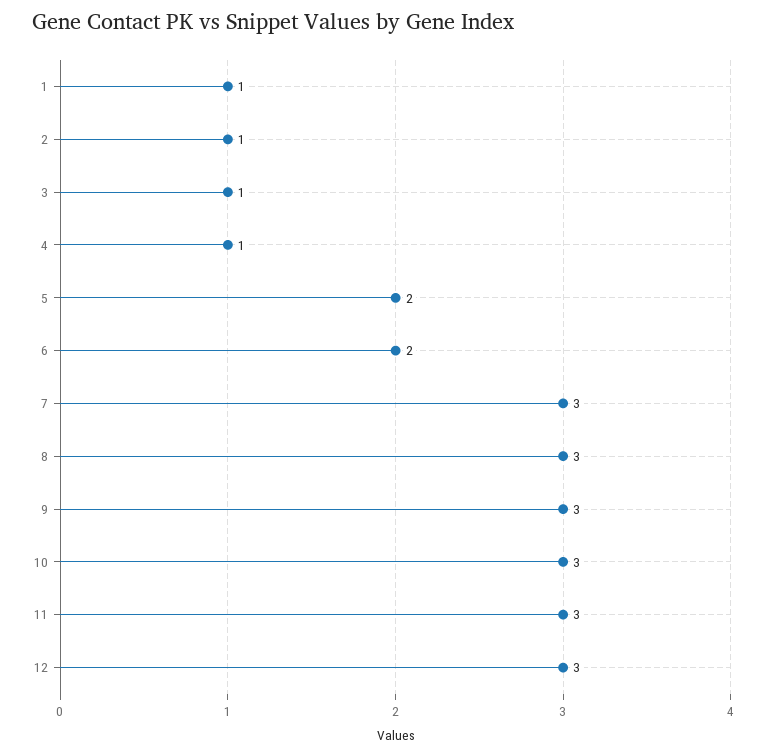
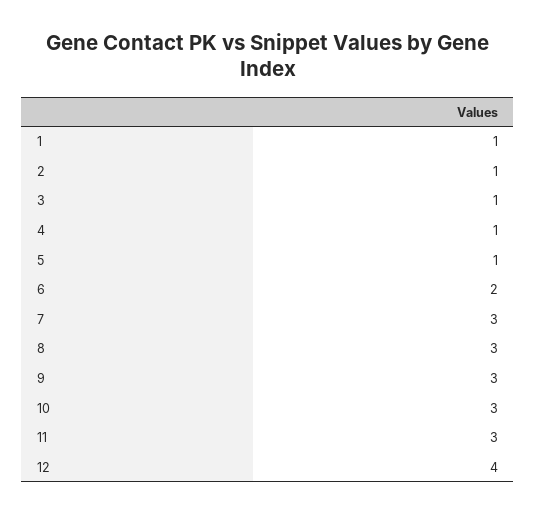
  {
    "1": 1,
    "2": 1,
    "3": 1,
    "4": 1,
-   "5": 2,
+   "5": 1,
    "6": 2,
    "7": 3,
    "8": 3,
    "9": 3,
    "10": 3,
    "11": 3,
-   "12": 3
+   "12": 4
  }

